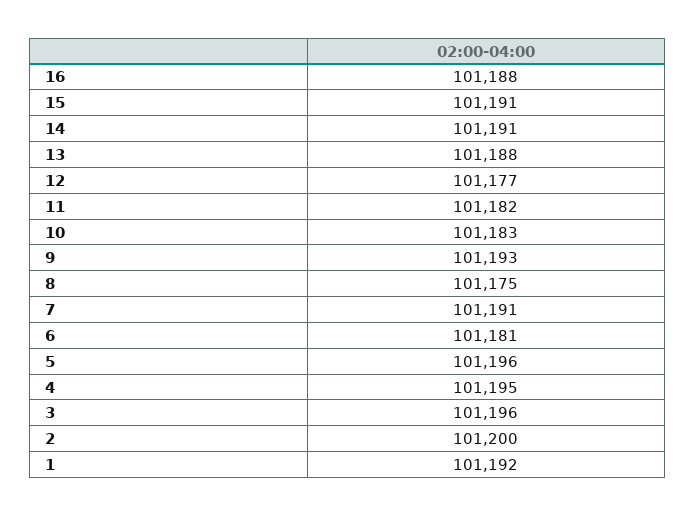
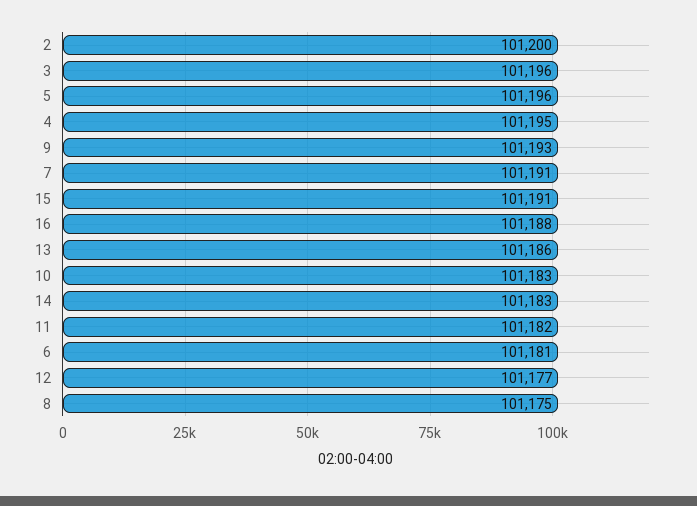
  {
    "16": 101188,
    "15": 101191,
-   "14": 101191,
+   "14": 101183,
-   "13": 101188,
+   "13": 101186,
    "12": 101177,
    "11": 101182,
    "10": 101183,
    "9": 101193,
    "8": 101175,
    "7": 101191,
    "6": 101181,
    "5": 101196,
    "4": 101195,
    "3": 101196,
-   "2": 101200,
+   "2": 101200
-   "1": 101192
  }

